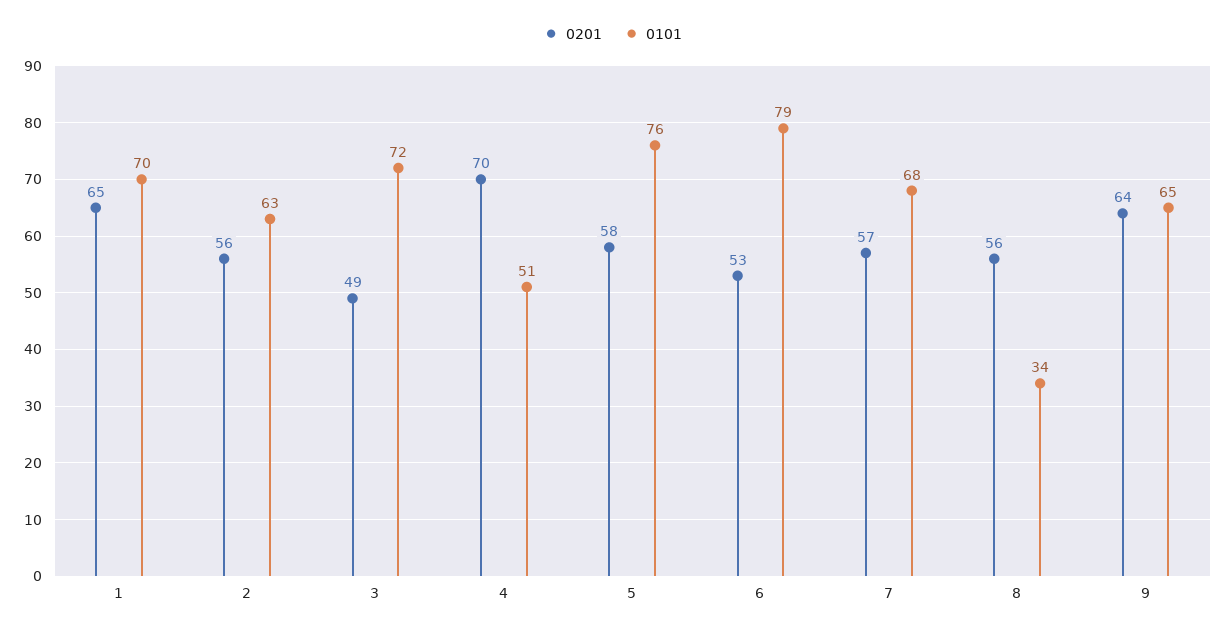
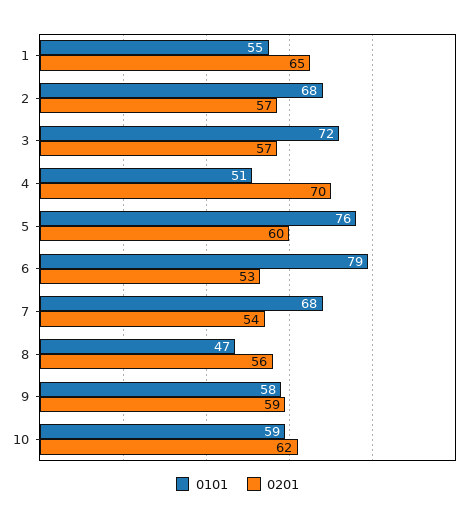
  {
    "0201": {
      "1": 65,
-     "2": 56,
+     "2": 57,
-     "3": 49,
+     "3": 57,
      "4": 70,
-     "5": 58,
+     "5": 60,
      "6": 53,
-     "7": 57,
+     "7": 54,
      "8": 56,
-     "9": 64
+     "9": 59,
+     "10": 62
    },
    "0101": {
-     "1": 70,
+     "1": 55,
-     "2": 63,
+     "2": 68,
      "3": 72,
      "4": 51,
      "5": 76,
      "6": 79,
      "7": 68,
-     "8": 34,
+     "8": 47,
-     "9": 65
+     "9": 58,
+     "10": 59
    }
  }

